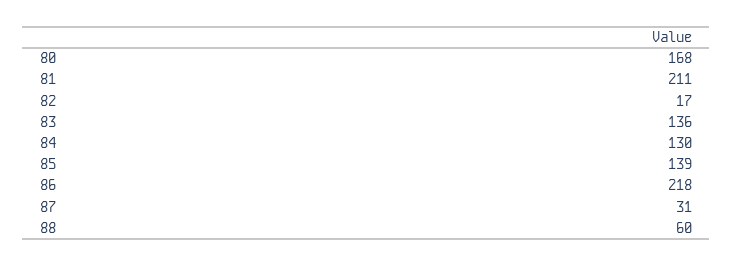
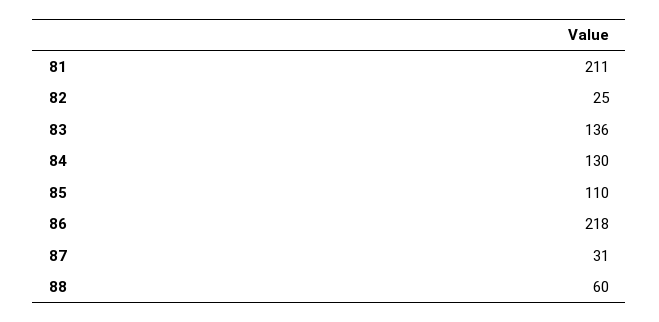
  {
-   "80": 168,
    "81": 211,
-   "82": 17,
+   "82": 25,
    "83": 136,
    "84": 130,
-   "85": 139,
+   "85": 110,
    "86": 218,
    "87": 31,
    "88": 60
  }

